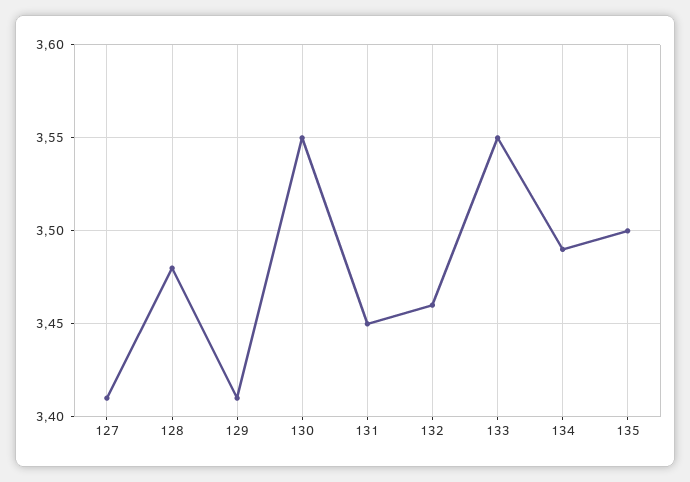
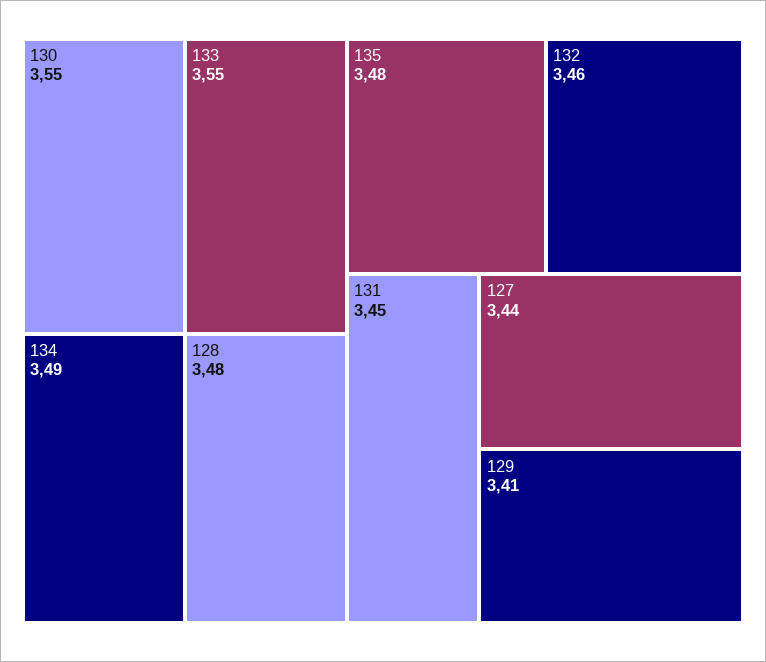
  {
-   "127": 3.41,
+   "127": 3.44,
    "128": 3.48,
    "129": 3.41,
    "130": 3.55,
    "131": 3.45,
    "132": 3.46,
    "133": 3.55,
    "134": 3.49,
-   "135": 3.5
+   "135": 3.48
  }

